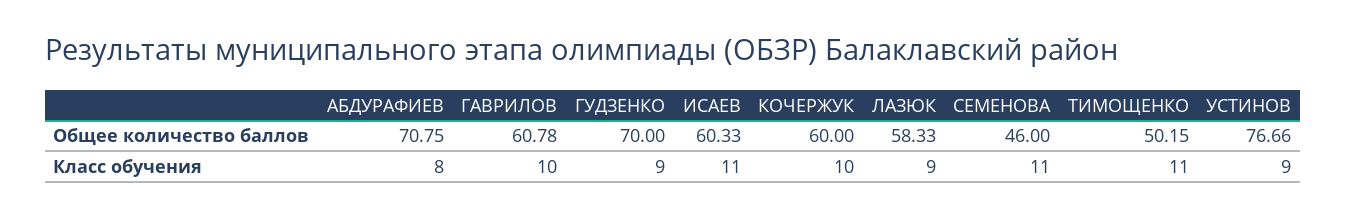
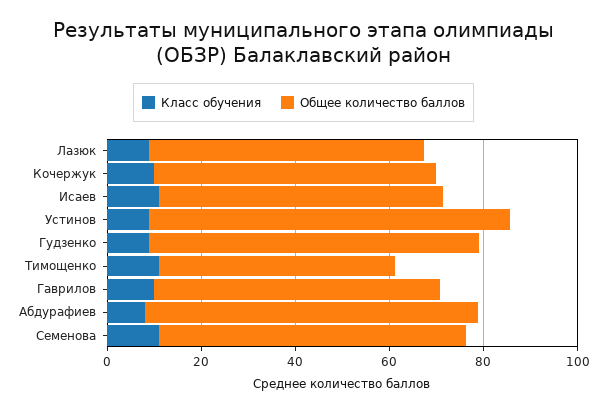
  {
    "Общее количество баллов": {
      "АБДУРАФИЕВ": 70.75,
      "ГАВРИЛОВ": 60.78,
      "ГУДЗЕНКО": 70,
      "ИСАЕВ": 60.33,
      "КОЧЕРЖУК": 60,
      "ЛАЗЮК": 58.33,
-     "СЕМЕНОВА": 46,
+     "СЕМЕНОВА": 65,
      "ТИМОЩЕНКО": 50.15,
      "УСТИНОВ": 76.66
    },
    "Класс обучения": {
      "АБДУРАФИЕВ": 8,
      "ГАВРИЛОВ": 10,
      "ГУДЗЕНКО": 9,
      "ИСАЕВ": 11,
      "КОЧЕРЖУК": 10,
      "ЛАЗЮК": 9,
      "СЕМЕНОВА": 11,
      "ТИМОЩЕНКО": 11,
      "УСТИНОВ": 9
    }
  }

